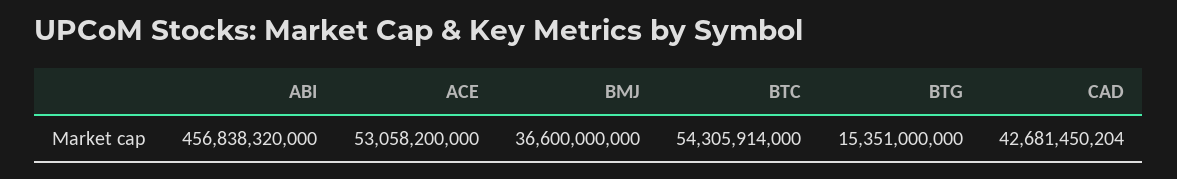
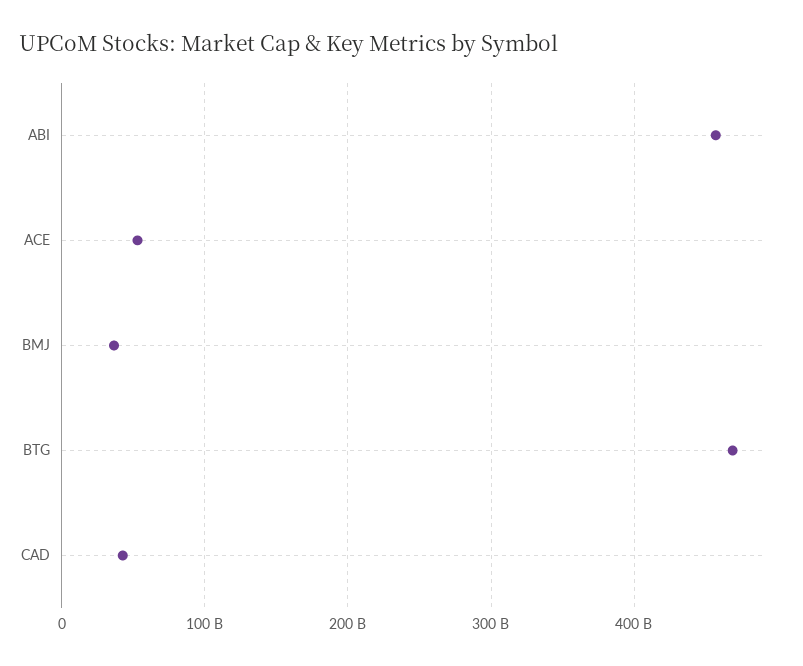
  {
    "ABI": 456838320000,
    "ACE": 53058200000,
    "BMJ": 36600000000,
-   "BTC": 54305914000,
-   "BTG": 15351000000,
+   "BTG": 470000000000,
    "CAD": 42681450204
  }

